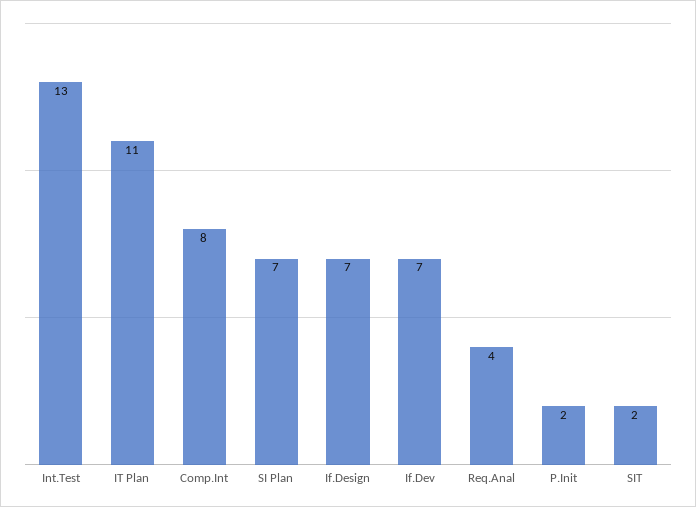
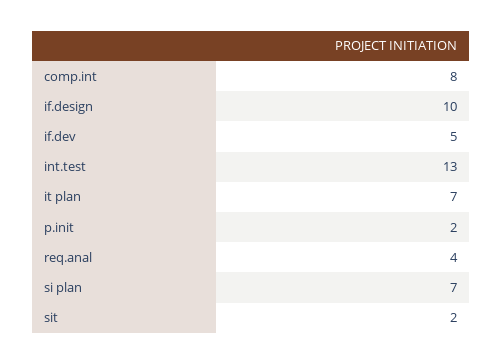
  {
    "Int.Test": 13,
-   "IT Plan": 11,
+   "IT Plan": 7,
    "Comp.Int": 8,
    "SI Plan": 7,
-   "If.Design": 7,
+   "If.Design": 10,
-   "If.Dev": 7,
+   "If.Dev": 5,
    "Req.Anal": 4,
    "P.Init": 2,
    "SIT": 2
  }

